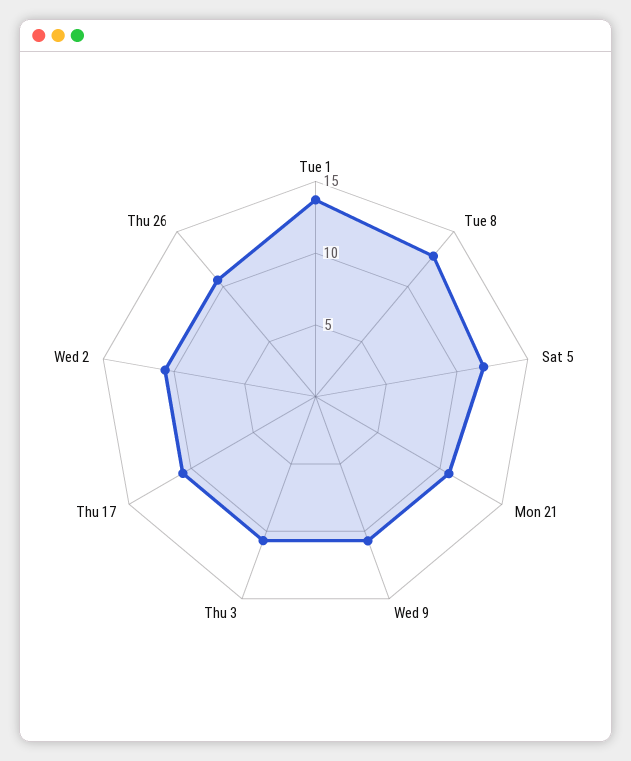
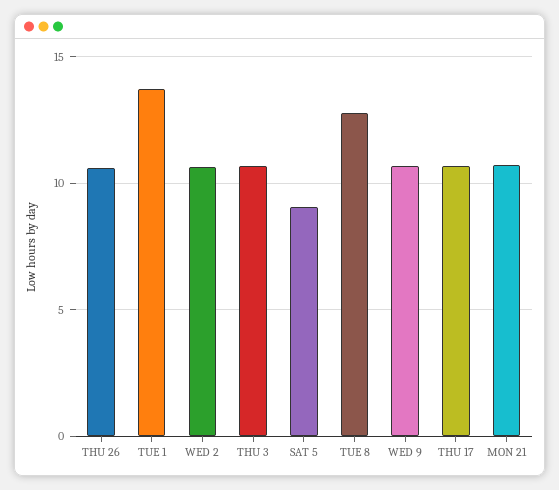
  {
    "Tue 1": 13.5,
    "Tue 8": 13,
-   "Sat 5": 12,
+   "Sat 5": 9,
    "Mon 21": 10.5,
    "Wed 9": 10.5,
    "Thu 3": 10.5,
    "Thu 17": 10.5,
    "Wed 2": 10.5,
    "Thu 26": 10.5
  }

